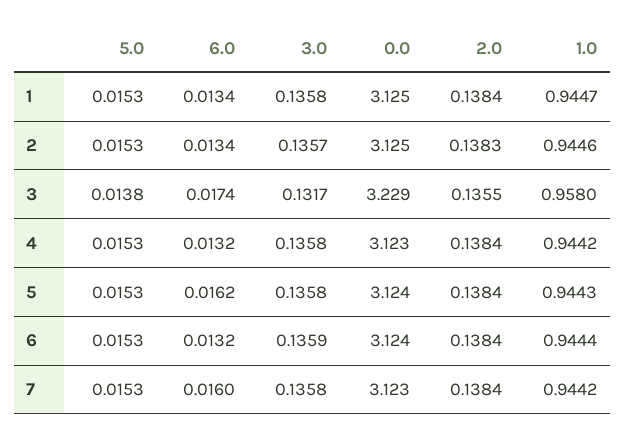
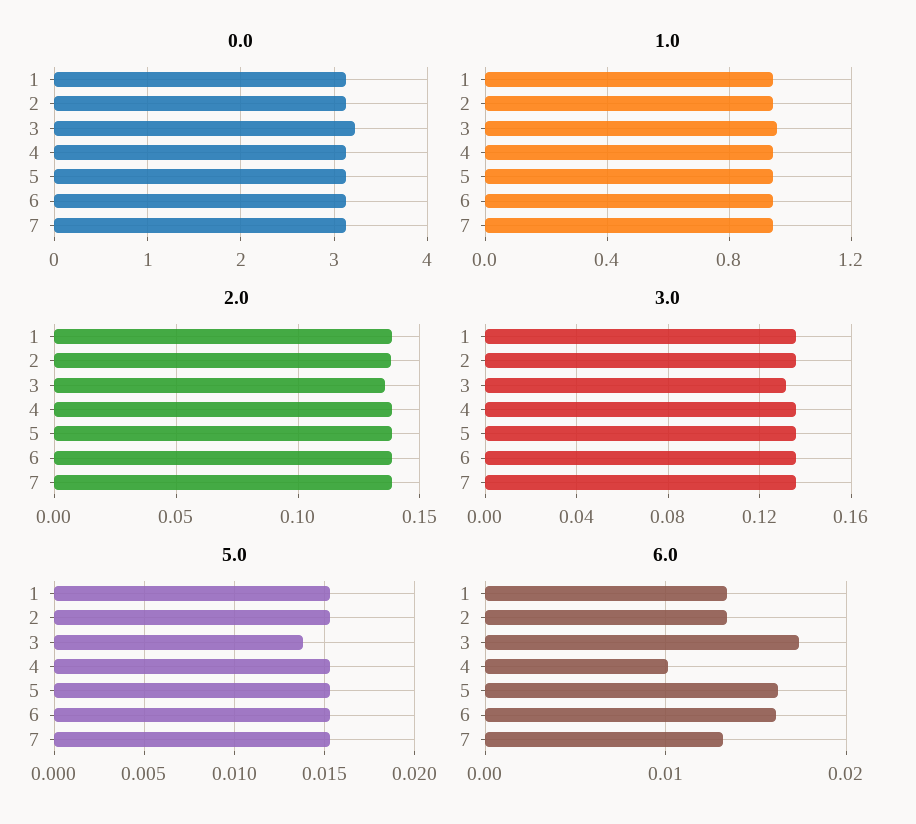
  {
    "5.0": {
      "1": 0.0153,
      "2": 0.0153,
      "3": 0.0138,
      "4": 0.0153,
      "5": 0.0153,
      "6": 0.0153,
      "7": 0.0153
    },
    "6.0": {
      "1": 0.0134,
      "2": 0.0134,
      "3": 0.0174,
-     "4": 0.0132,
+     "4": 0.01,
      "5": 0.0162,
-     "6": 0.0132,
+     "6": 0.016,
-     "7": 0.016
+     "7": 0.013
    },
    "3.0": {
      "1": 0.1358,
      "2": 0.1357,
      "3": 0.1317,
      "4": 0.1358,
      "5": 0.1358,
      "6": 0.1359,
      "7": 0.1358
    },
    "0.0": {
      "1": 3.125,
      "2": 3.125,
      "3": 3.229,
      "4": 3.123,
      "5": 3.124,
      "6": 3.124,
      "7": 3.123
    },
    "2.0": {
      "1": 0.1384,
      "2": 0.1383,
      "3": 0.1355,
      "4": 0.1384,
      "5": 0.1384,
      "6": 0.1384,
      "7": 0.1384
    },
    "1.0": {
      "1": 0.9447,
      "2": 0.9446,
      "3": 0.958,
      "4": 0.9442,
      "5": 0.9443,
      "6": 0.9444,
      "7": 0.9442
    }
  }

